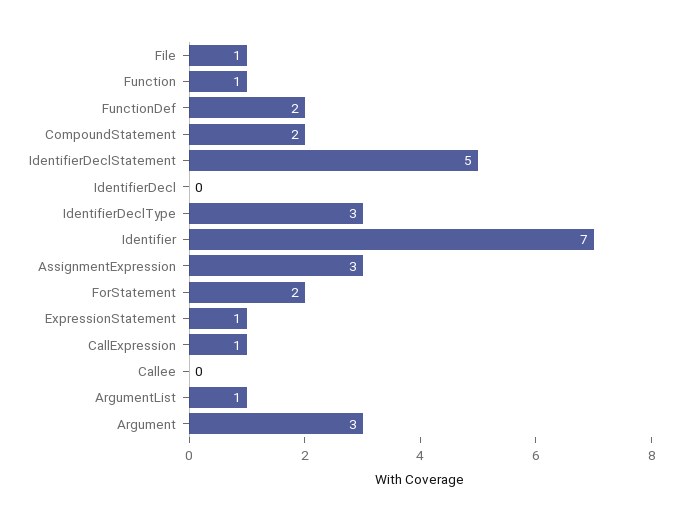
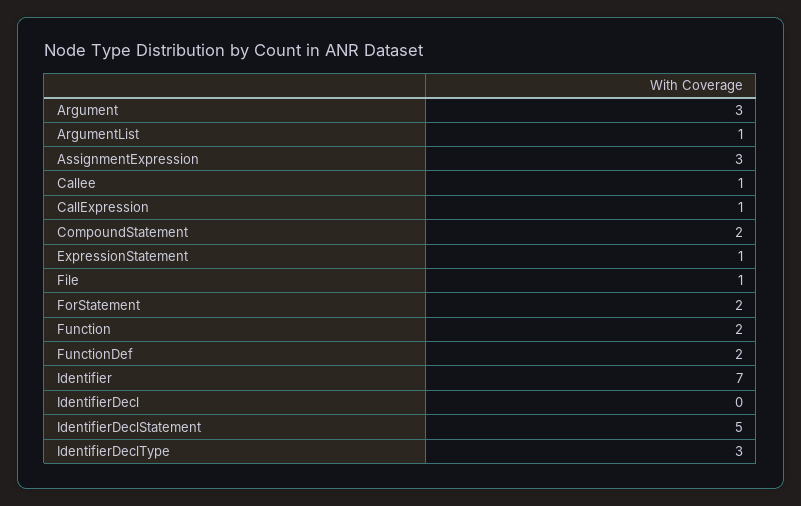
  {
    "File": 1,
-   "Function": 1,
+   "Function": 2,
    "FunctionDef": 2,
    "CompoundStatement": 2,
    "IdentifierDeclStatement": 5,
    "IdentifierDecl": 0,
    "IdentifierDeclType": 3,
    "Identifier": 7,
    "AssignmentExpression": 3,
    "ForStatement": 2,
    "ExpressionStatement": 1,
    "CallExpression": 1,
-   "Callee": 0,
+   "Callee": 1,
    "ArgumentList": 1,
    "Argument": 3
  }

